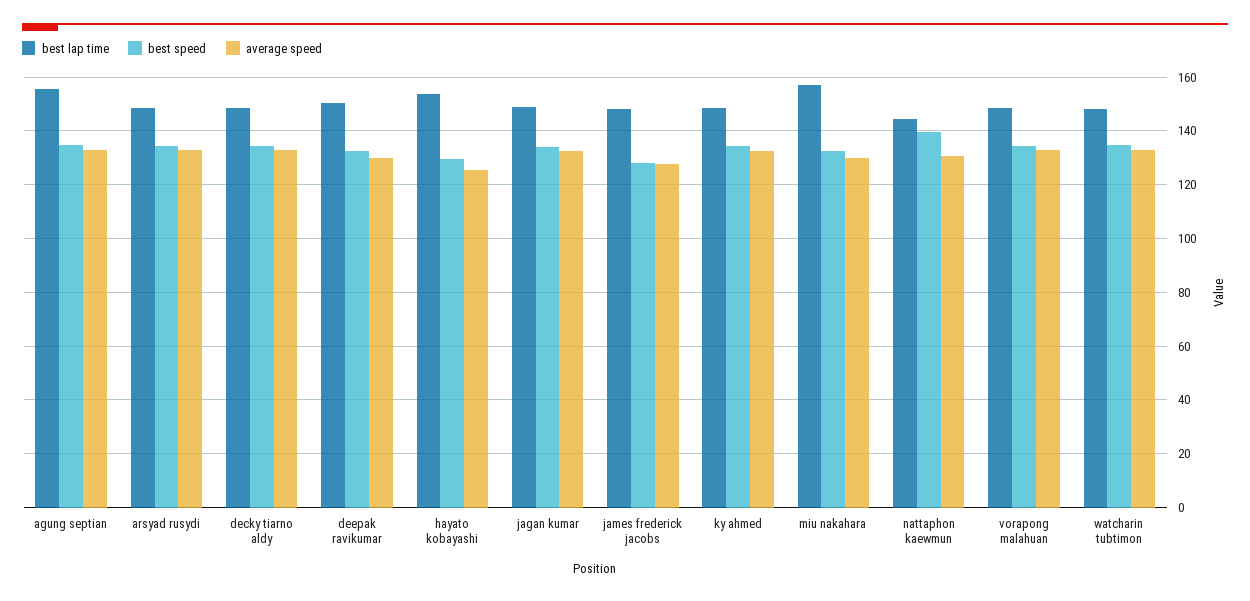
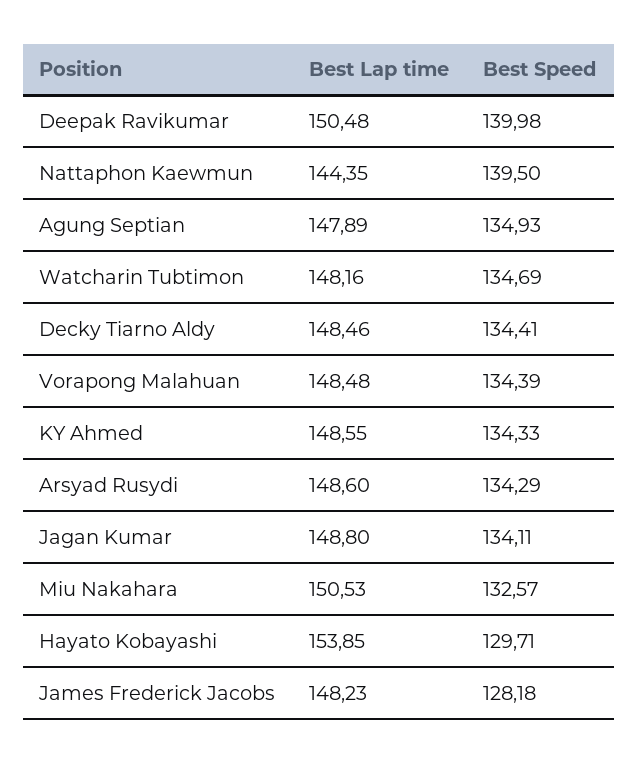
  {
    "best lap time": {
-     "agung septian": 155,
+     "agung septian": 147.89,
      "arsyad rusydi": 148.6,
      "decky tiarno aldy": 148.46,
      "deepak ravikumar": 150.48,
      "hayato kobayashi": 153.85,
      "jagan kumar": 148.8,
      "james frederick jacobs": 148.23,
      "ky ahmed": 148.55,
-     "miu nakahara": 157.5,
+     "miu nakahara": 150.53,
      "nattaphon kaewmun": 144.35,
      "vorapong malahuan": 148.48,
      "watcharin tubtimon": 148.16
    },
    "best speed": {
      "agung septian": 134.93,
      "arsyad rusydi": 134.29,
      "decky tiarno aldy": 134.41,
-     "deepak ravikumar": 132.5,
+     "deepak ravikumar": 139.98,
      "hayato kobayashi": 129.71,
      "jagan kumar": 134.11,
      "james frederick jacobs": 128.18,
      "ky ahmed": 134.33,
      "miu nakahara": 132.57,
      "nattaphon kaewmun": 139.5,
      "vorapong malahuan": 134.39,
      "watcharin tubtimon": 134.69
-   },
+   }
-   "average speed": {
-     "agung septian": 132.5,
-     "arsyad rusydi": 132.5,
-     "decky tiarno aldy": 132.5,
-     "deepak ravikumar": 130,
-     "hayato kobayashi": 125,
-     "jagan kumar": 132.5,
-     "james frederick jacobs": 127.5,
-     "ky ahmed": 132.5,
-     "miu nakahara": 130,
-     "nattaphon kaewmun": 130,
-     "vorapong malahuan": 132.5,
-     "watcharin tubtimon": 132.5
-   }
  }

